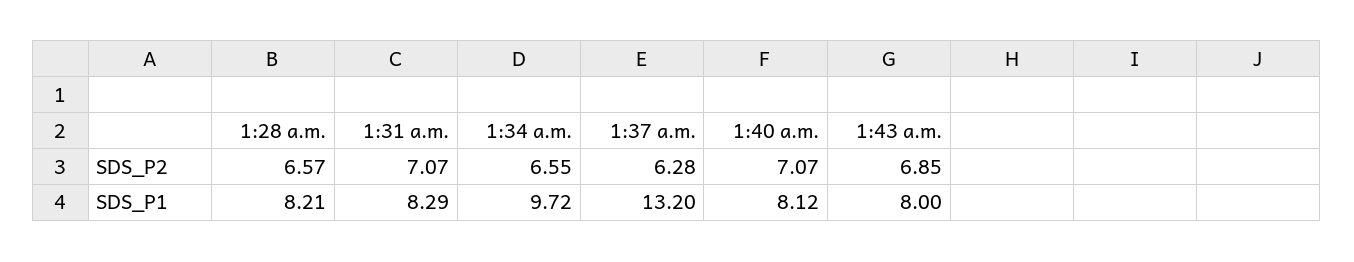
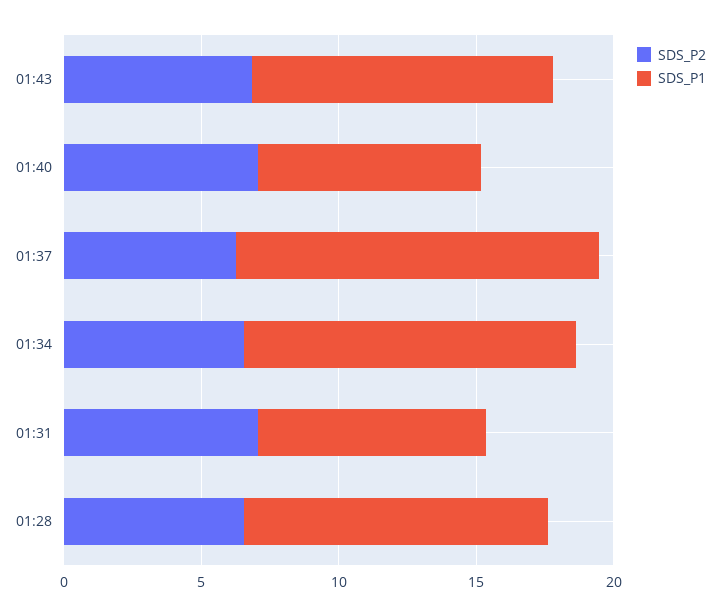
  {
    "SDS_P2": {
      "1:28 a.m.": 6.57,
      "1:31 a.m.": 7.07,
      "1:34 a.m.": 6.55,
      "1:37 a.m.": 6.28,
      "1:40 a.m.": 7.07,
      "1:43 a.m.": 6.85
    },
    "SDS_P1": {
-     "1:28 a.m.": 8.21,
+     "1:28 a.m.": 11,
      "1:31 a.m.": 8.29,
-     "1:34 a.m.": 9.72,
+     "1:34 a.m.": 12,
      "1:37 a.m.": 13.2,
      "1:40 a.m.": 8.12,
-     "1:43 a.m.": 8
+     "1:43 a.m.": 11
    }
  }

